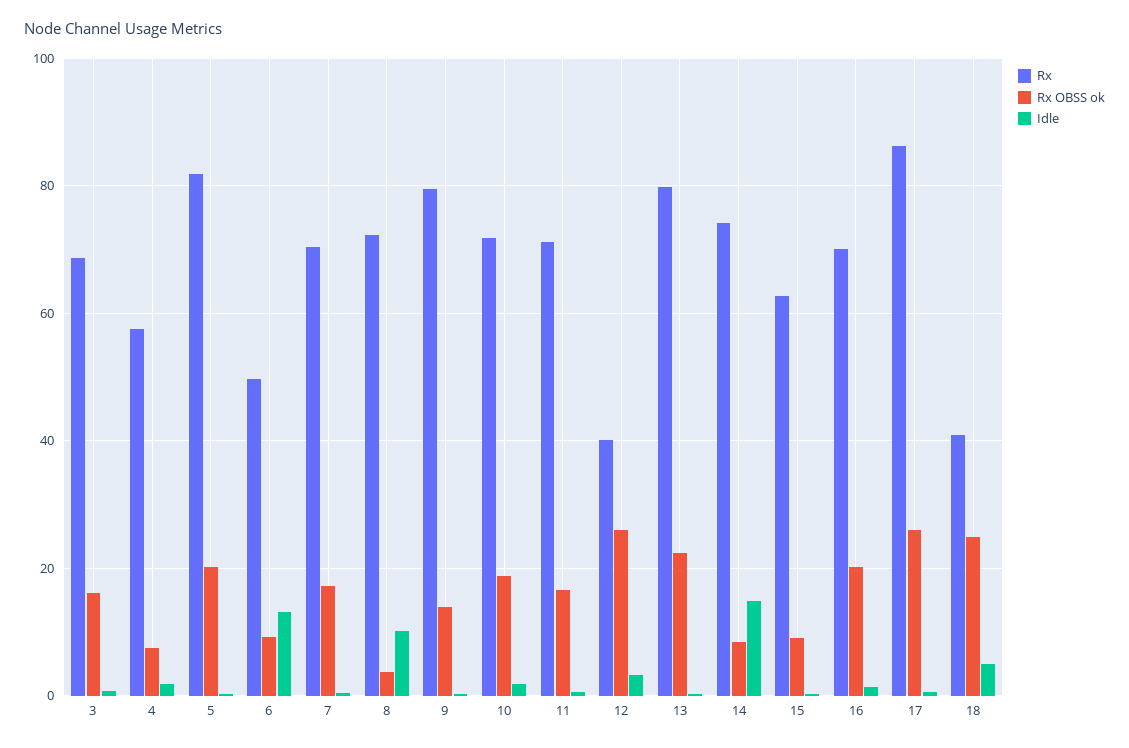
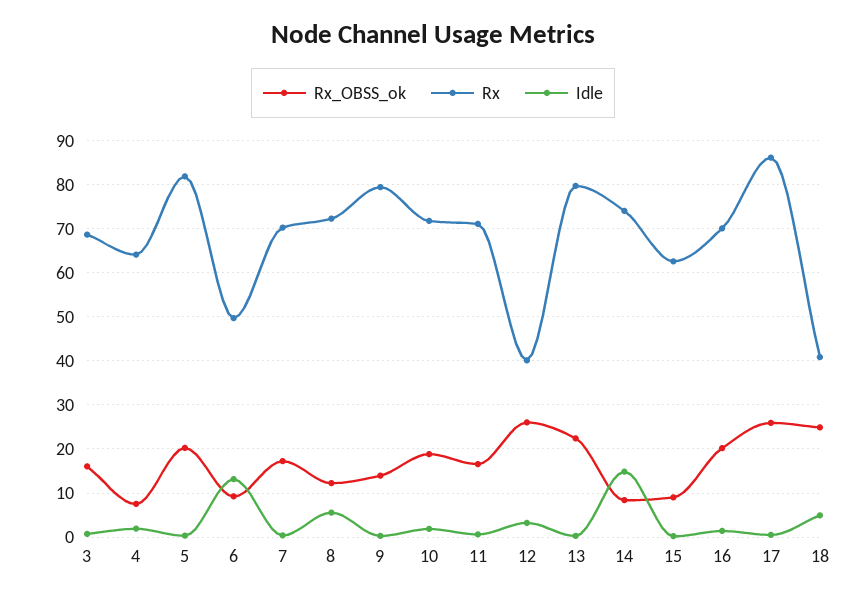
  {
    "Rx": {
      "3": 68,
-     "4": 58,
+     "4": 64,
      "5": 82,
      "6": 50,
      "7": 70,
      "8": 72,
      "9": 80,
      "10": 72,
      "11": 72,
      "12": 40,
      "13": 80,
      "14": 74,
      "15": 62,
      "16": 70,
      "17": 86,
      "18": 40
    },
    "Rx OBSS ok": {
      "3": 16,
      "4": 8,
      "5": 20,
      "6": 10,
      "7": 18,
-     "8": 4,
+     "8": 12,
      "9": 14,
      "10": 18,
      "11": 16,
      "12": 26,
      "13": 22,
      "14": 8,
      "15": 10,
      "16": 20,
      "17": 26,
      "18": 24
    },
    "Idle": {
      "3": 0,
      "4": 2,
      "5": 0,
      "6": 14,
      "7": 0,
-     "8": 10,
+     "8": 6,
      "9": 0,
      "10": 2,
      "11": 0,
      "12": 4,
      "13": 0,
      "14": 14,
      "15": 0,
      "16": 2,
      "17": 0,
      "18": 4
    }
  }

